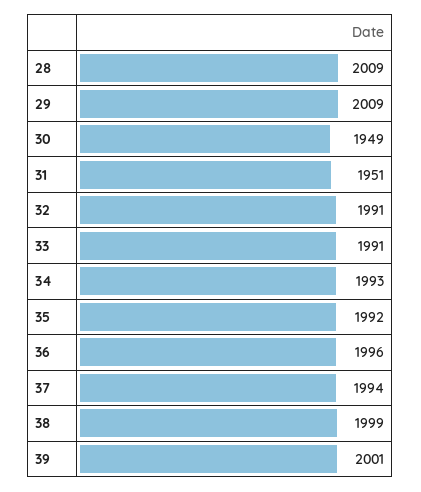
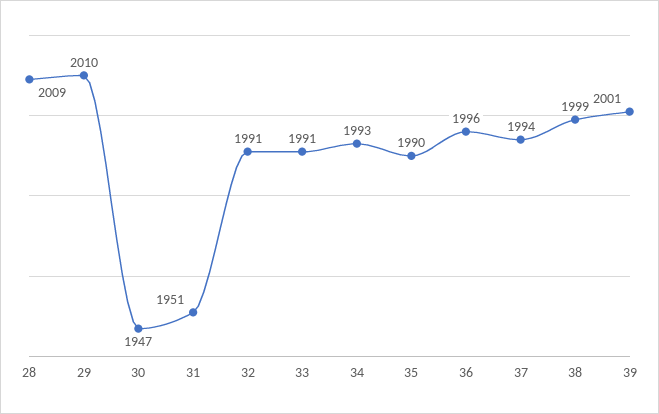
  {
    "28": 2009,
-   "29": 2009,
+   "29": 2010,
-   "30": 1949,
+   "30": 1947,
    "31": 1951,
    "32": 1991,
    "33": 1991,
    "34": 1993,
-   "35": 1992,
+   "35": 1990,
    "36": 1996,
    "37": 1994,
    "38": 1999,
    "39": 2001
  }

